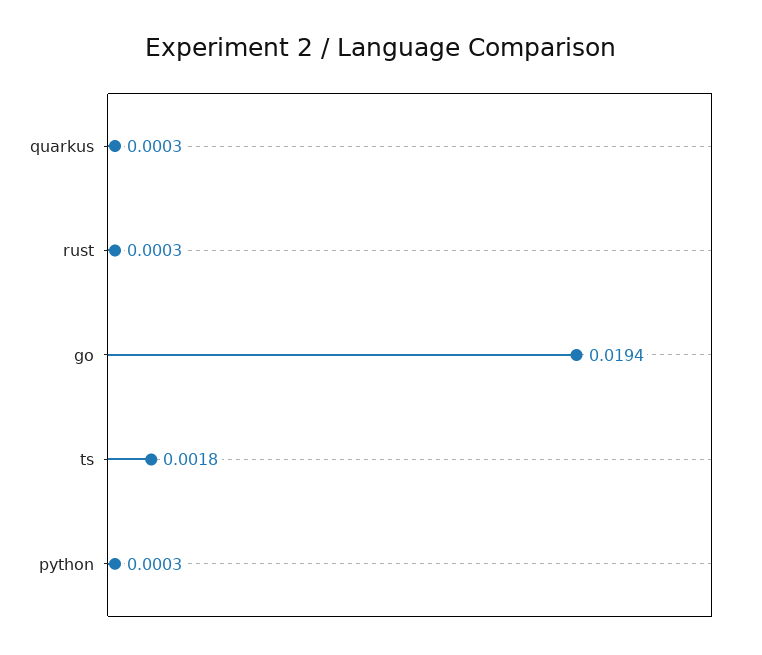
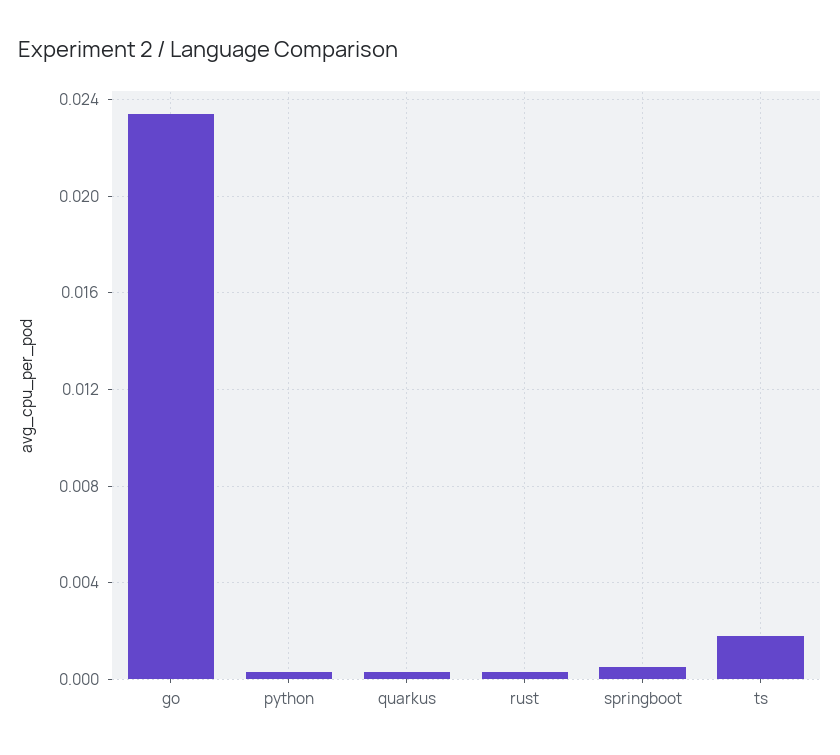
  {
    "quarkus": 0.0003,
    "rust": 0.0003,
-   "go": 0.0194,
+   "go": 0.0235,
    "ts": 0.0018,
-   "python": 0.0003
+   "python": 0.0003,
+   "springboot": 0.0005
  }

